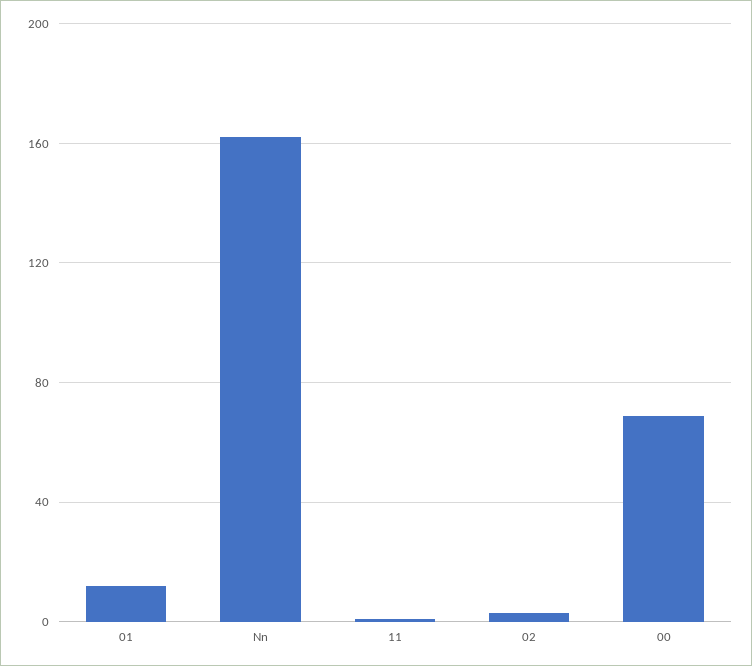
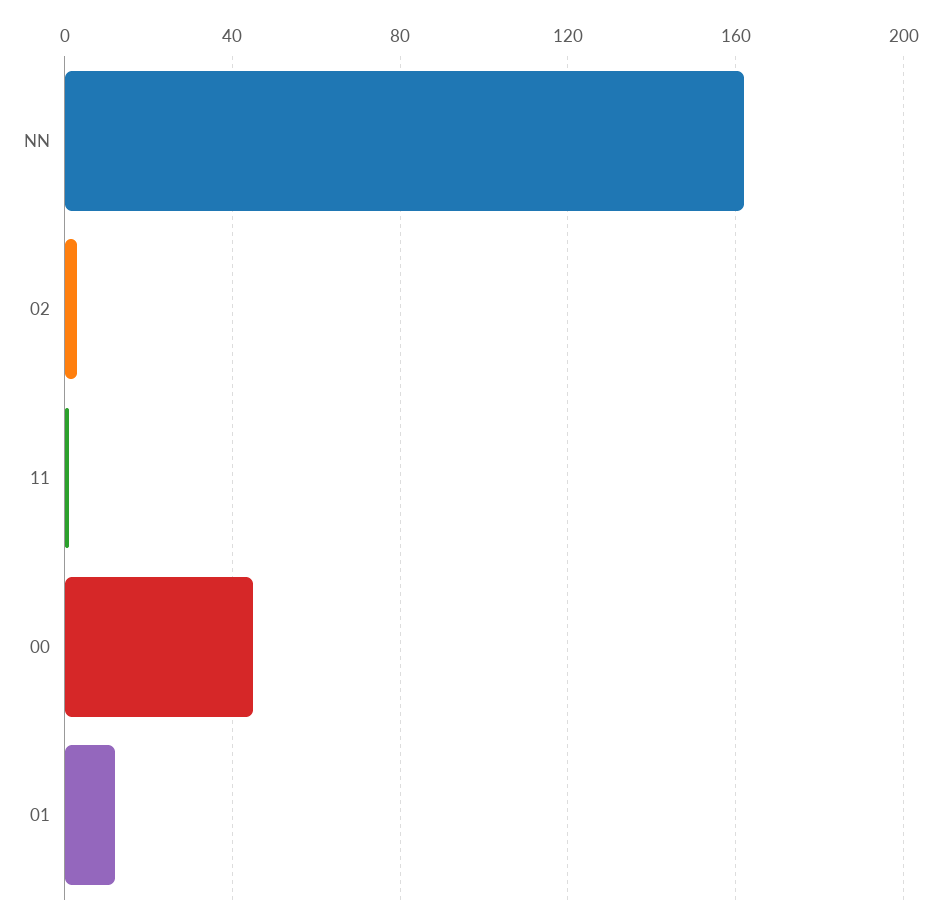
  {
    "01": 10,
    "Nn": 160,
    "11": 0,
    "02": 5,
-   "00": 70
+   "00": 45
  }

